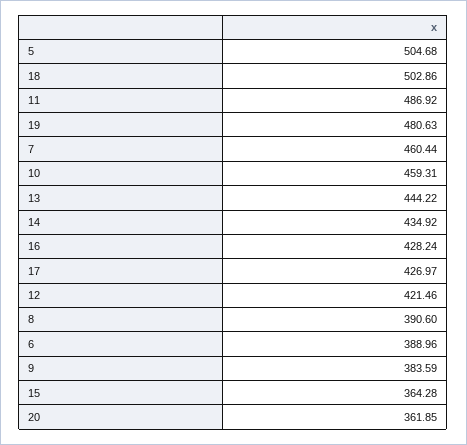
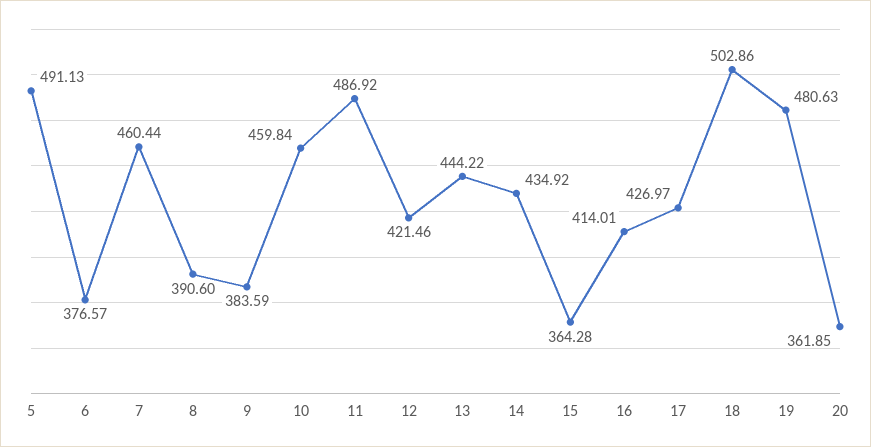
  {
-   "5": 504.68,
+   "5": 491.13,
    "18": 502.86,
    "11": 486.92,
    "19": 480.63,
    "7": 460.44,
-   "10": 459.31,
+   "10": 459.84,
    "13": 444.22,
    "14": 434.92,
-   "16": 428.24,
+   "16": 414.01,
    "17": 426.97,
    "12": 421.46,
    "8": 390.6,
-   "6": 388.96,
+   "6": 376.57,
    "9": 383.59,
    "15": 364.28,
    "20": 361.85
  }

